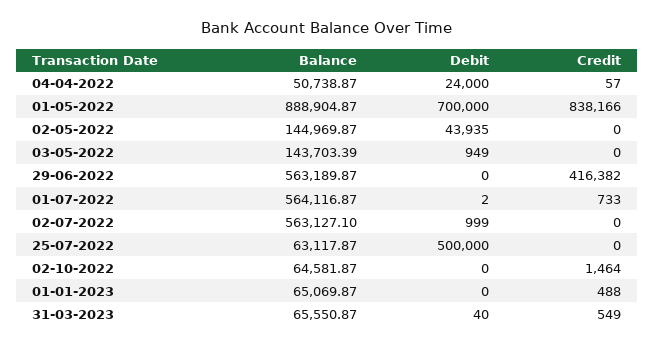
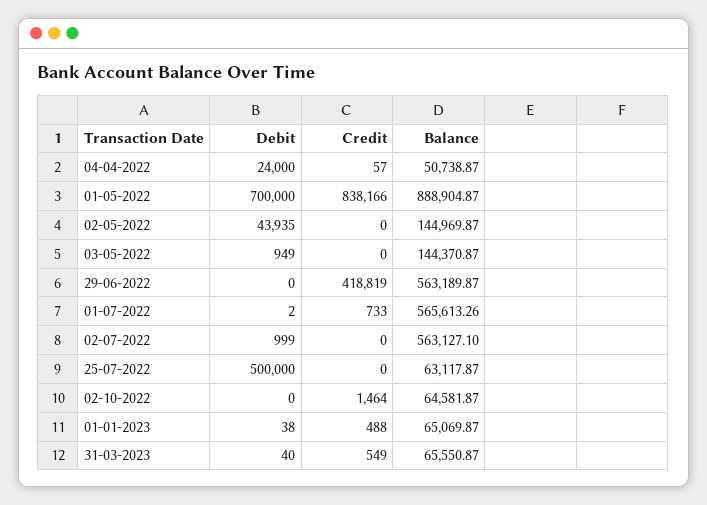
  {
    "Balance": {
      "04-04-2022": 50738.87,
      "01-05-2022": 888904.87,
      "02-05-2022": 144969.87,
-     "03-05-2022": 143703.39,
+     "03-05-2022": 144370.87,
      "29-06-2022": 563189.87,
-     "01-07-2022": 564116.87,
+     "01-07-2022": 565613.26,
      "02-07-2022": 563127.1,
      "25-07-2022": 63117.87,
      "02-10-2022": 64581.87,
      "01-01-2023": 65069.87,
      "31-03-2023": 65550.87
    },
    "Debit": {
      "04-04-2022": 24000,
      "01-05-2022": 700000,
      "02-05-2022": 43935,
      "03-05-2022": 949,
      "29-06-2022": 0,
      "01-07-2022": 2,
      "02-07-2022": 999,
      "25-07-2022": 500000,
      "02-10-2022": 0,
-     "01-01-2023": 0,
+     "01-01-2023": 38,
      "31-03-2023": 40
    },
    "Credit": {
      "04-04-2022": 57,
      "01-05-2022": 838166,
      "02-05-2022": 0,
      "03-05-2022": 0,
-     "29-06-2022": 416382,
+     "29-06-2022": 418819,
      "01-07-2022": 733,
      "02-07-2022": 0,
      "25-07-2022": 0,
      "02-10-2022": 1464,
      "01-01-2023": 488,
      "31-03-2023": 549
    }
  }

